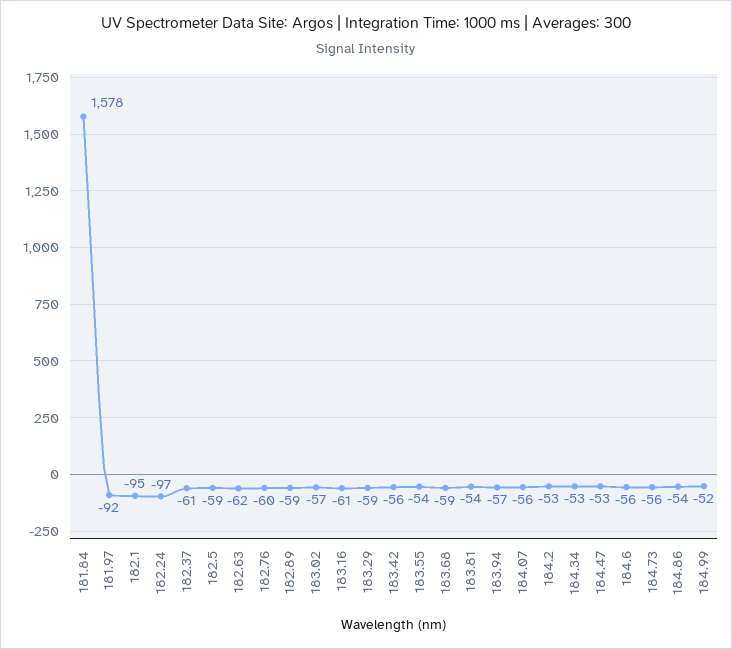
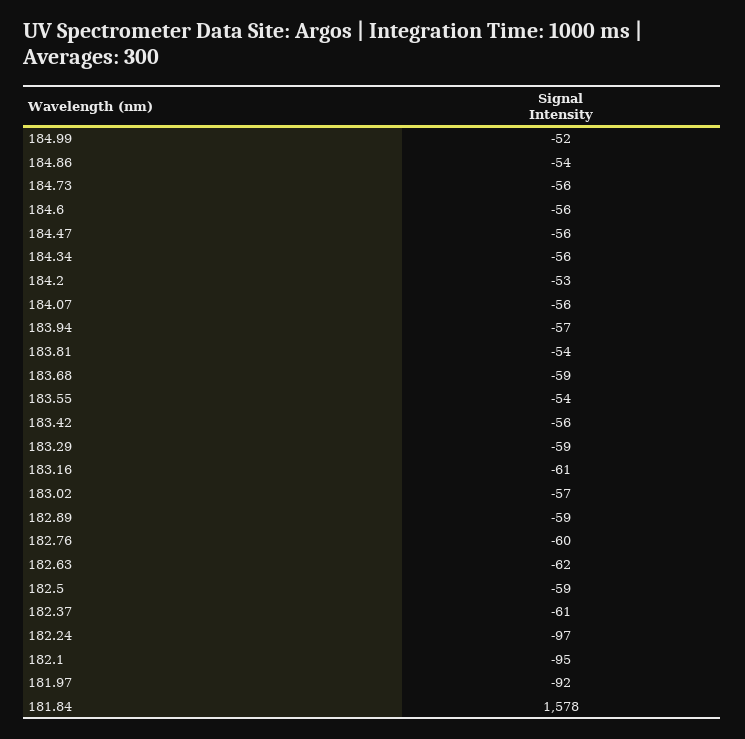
  {
    "181.84": 1578,
    "181.97": -92,
    "182.1": -95,
    "182.24": -97,
    "182.37": -61,
    "182.5": -59,
    "182.63": -62,
    "182.76": -60,
    "182.89": -59,
    "183.02": -57,
    "183.16": -61,
    "183.29": -59,
    "183.42": -56,
    "183.55": -54,
    "183.68": -59,
    "183.81": -54,
    "183.94": -57,
    "184.07": -56,
    "184.2": -53,
-   "184.34": -53,
+   "184.34": -56,
-   "184.47": -53,
+   "184.47": -56,
    "184.6": -56,
    "184.73": -56,
    "184.86": -54,
    "184.99": -52
  }

